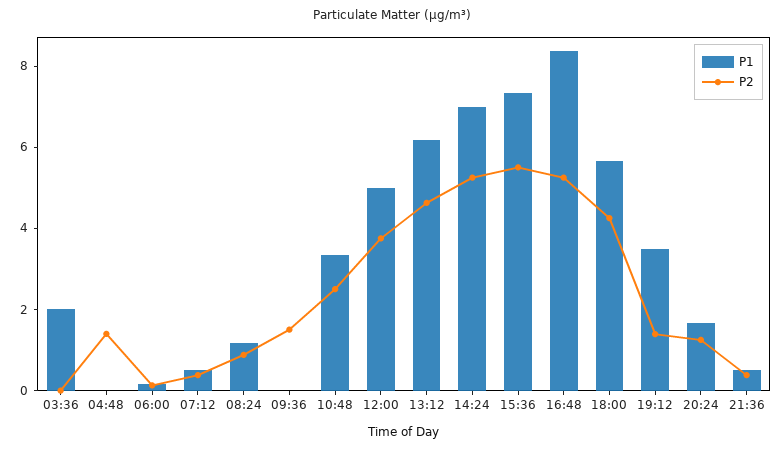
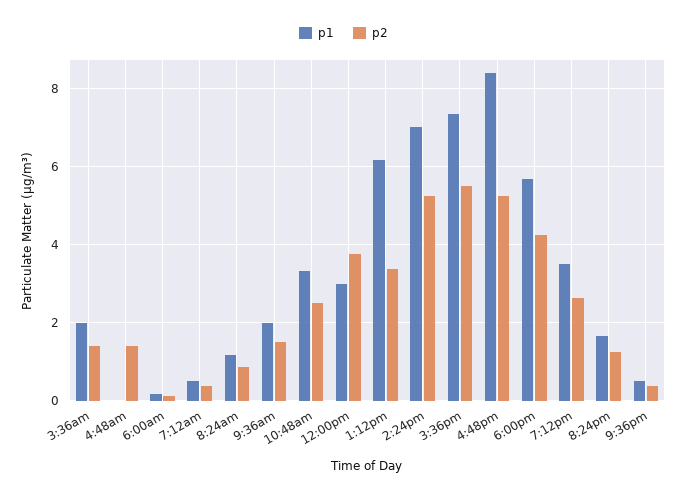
  {
    "P1": {
      "03:36": 2,
      "04:48": 0,
      "06:00": 0.2,
      "07:12": 0.6,
      "08:24": 1.2,
-     "09:36": 0,
+     "09:36": 2,
      "10:48": 3.4,
-     "12:00": 5,
+     "12:00": 3,
      "13:12": 6.2,
      "14:24": 7,
      "15:36": 7.4,
      "16:48": 8.4,
      "18:00": 5.6,
      "19:12": 3.6,
      "20:24": 1.6,
      "21:36": 0.6
    },
    "P2": {
-     "03:36": 0,
+     "03:36": 1.4,
      "04:48": 1.4,
      "06:00": 0.2,
      "07:12": 0.4,
      "08:24": 0.8,
      "09:36": 1.6,
      "10:48": 2.6,
      "12:00": 3.8,
-     "13:12": 4.5,
+     "13:12": 3.4,
      "14:24": 5.2,
      "15:36": 5.6,
      "16:48": 5.2,
      "18:00": 4.2,
-     "19:12": 1.5,
+     "19:12": 2.6,
      "20:24": 1.2,
      "21:36": 0.4
    }
  }

